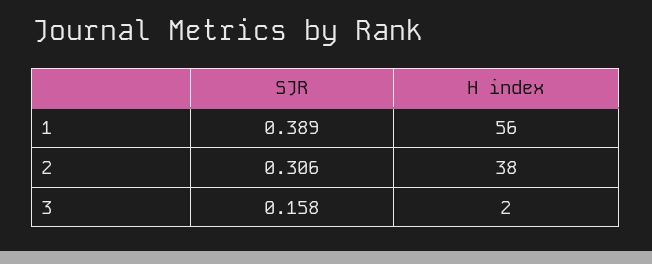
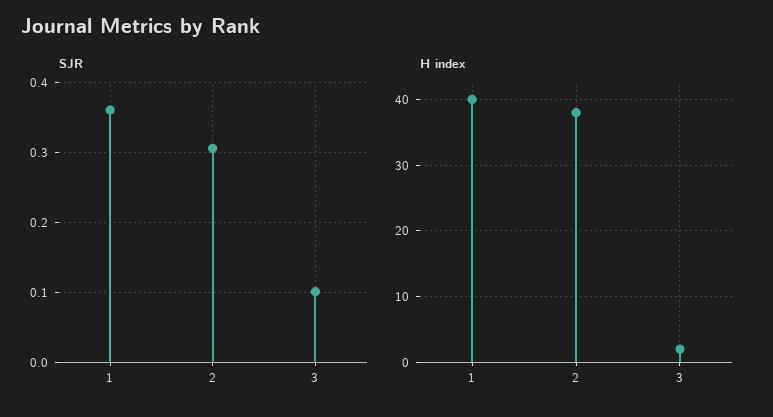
  {
    "SJR": {
-     "1": 0.389,
+     "1": 0.36,
      "2": 0.306,
-     "3": 0.158
+     "3": 0.1
    },
    "H index": {
-     "1": 56,
+     "1": 40,
      "2": 38,
      "3": 2
    }
  }

